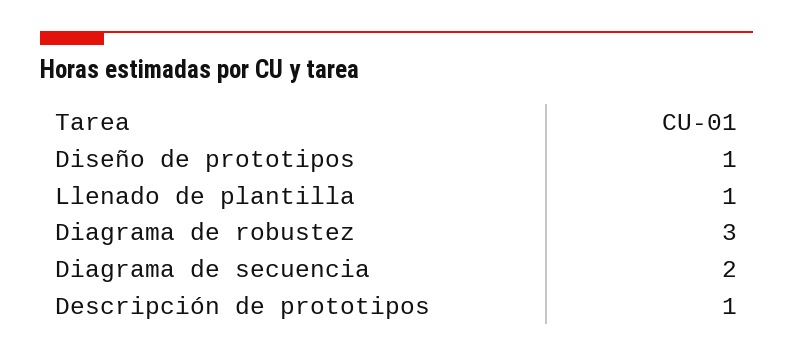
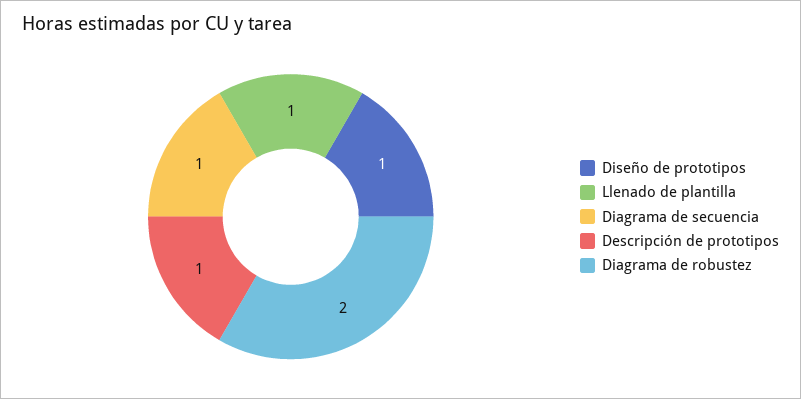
  {
    "Diseño de prototipos": 1,
    "Llenado de plantilla": 1,
-   "Diagrama de robustez": 3,
+   "Diagrama de robustez": 2,
-   "Diagrama de secuencia": 2,
+   "Diagrama de secuencia": 1,
    "Descripción de prototipos": 1
  }

